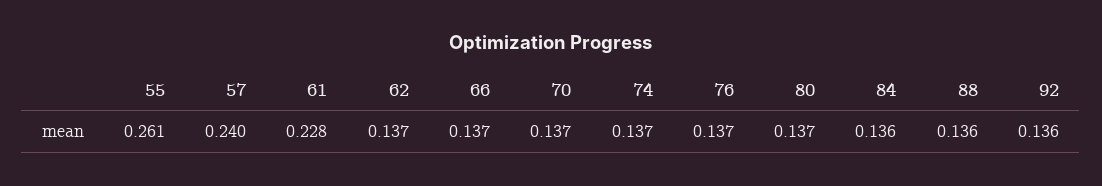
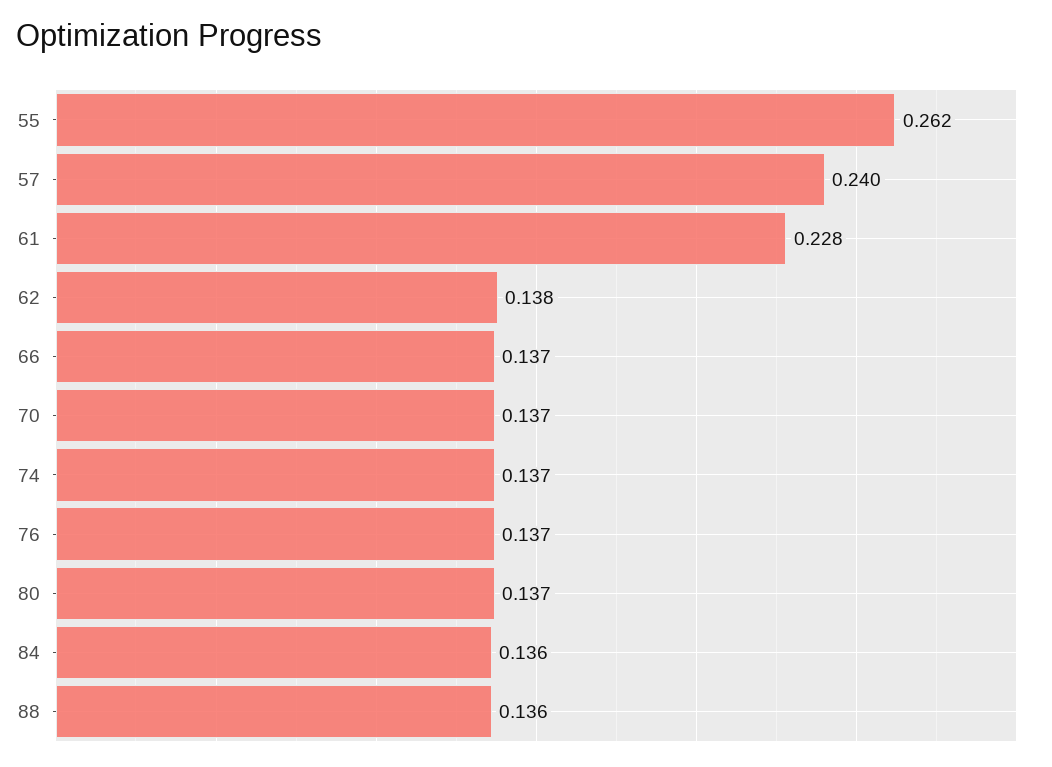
  {
-   "55": 0.261,
+   "55": 0.262,
    "57": 0.24,
    "61": 0.228,
-   "62": 0.137,
+   "62": 0.138,
    "66": 0.137,
    "70": 0.137,
    "74": 0.137,
    "76": 0.137,
    "80": 0.137,
    "84": 0.136,
-   "88": 0.136,
+   "88": 0.136
-   "92": 0.136
  }

